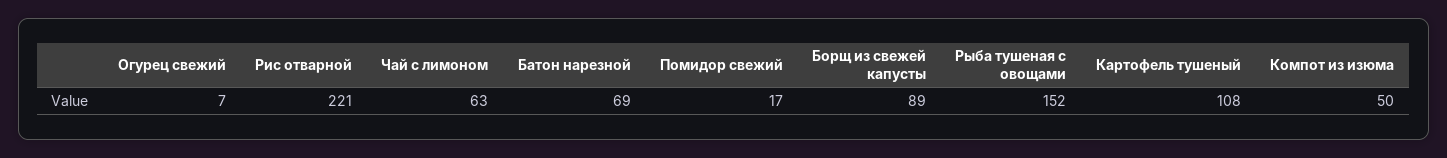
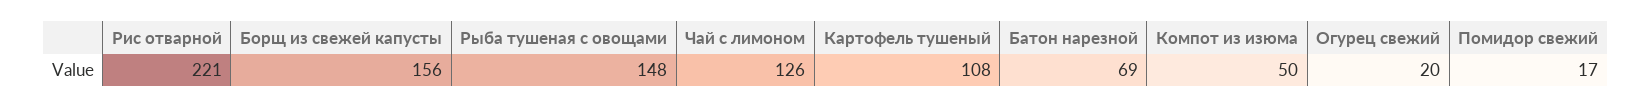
  {
-   "Огурец свежий": 7,
+   "Огурец свежий": 20,
    "Рис отварной": 221,
-   "Чай с лимоном": 63,
+   "Чай с лимоном": 126,
    "Батон нарезной": 69,
    "Помидор свежий": 17,
-   "Борщ из свежей капусты": 89,
+   "Борщ из свежей капусты": 156,
-   "Рыба тушеная с овощами": 152,
+   "Рыба тушеная с овощами": 148,
    "Картофель тушеный": 108,
    "Компот из изюма": 50
  }

